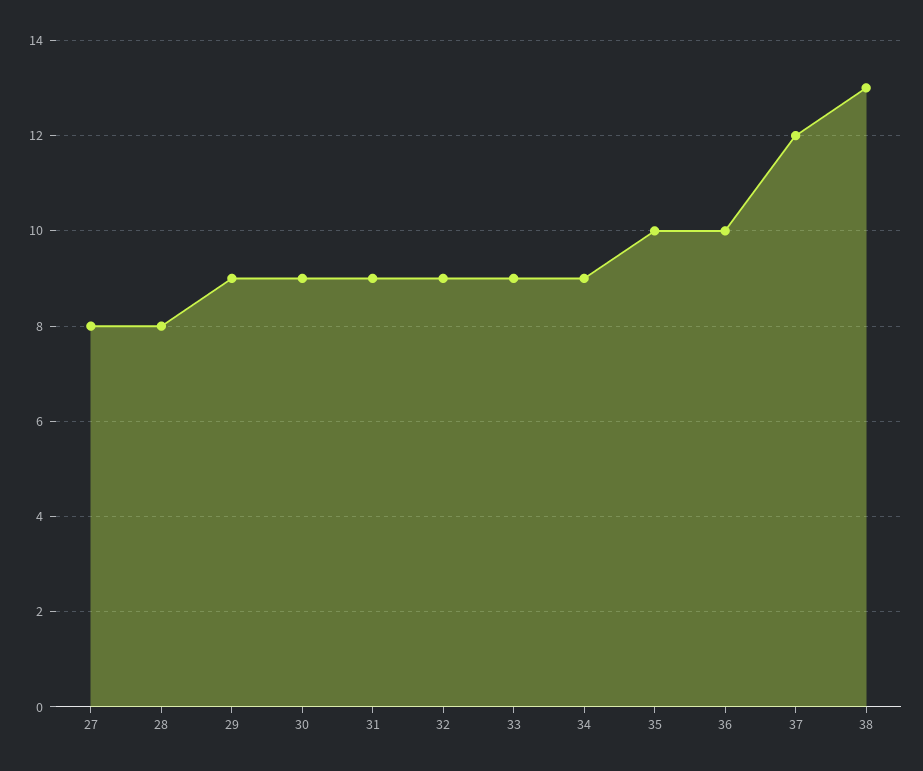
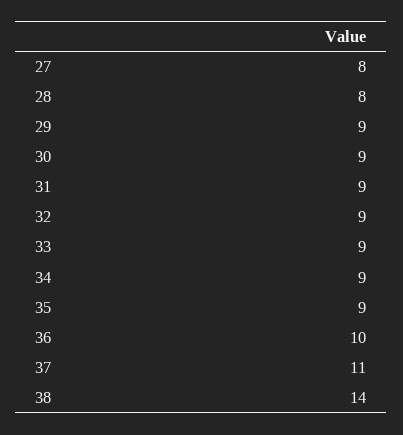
  {
    "27": 8,
    "28": 8,
    "29": 9,
    "30": 9,
    "31": 9,
    "32": 9,
    "33": 9,
    "34": 9,
-   "35": 10,
+   "35": 9,
    "36": 10,
-   "37": 12,
+   "37": 11,
-   "38": 13
+   "38": 14
  }

